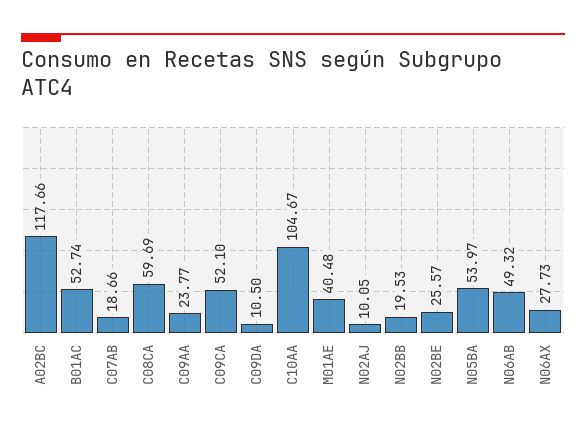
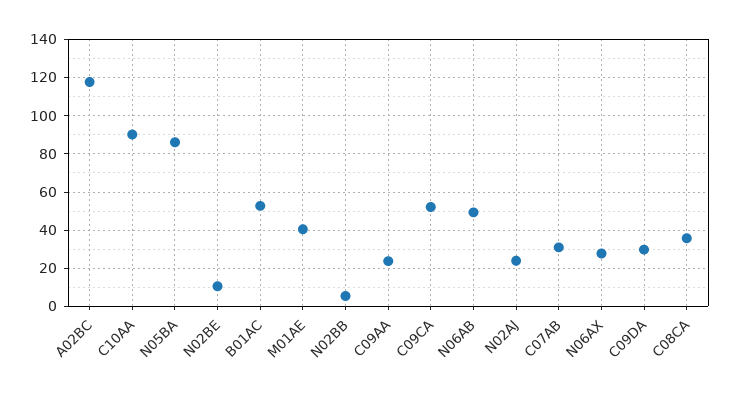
  {
    "A02BC": 117.66,
    "B01AC": 52.74,
-   "C07AB": 18.66,
+   "C07AB": 30,
-   "C08CA": 59.69,
+   "C08CA": 35,
    "C09AA": 23.77,
    "C09CA": 52.1,
-   "C09DA": 10.5,
+   "C09DA": 30,
-   "C10AA": 104.67,
+   "C10AA": 90,
    "M01AE": 40.48,
-   "N02AJ": 10.05,
+   "N02AJ": 25,
-   "N02BB": 19.53,
+   "N02BB": 5,
-   "N02BE": 25.57,
+   "N02BE": 10,
-   "N05BA": 53.97,
+   "N05BA": 85,
    "N06AB": 49.32,
    "N06AX": 27.73
  }

